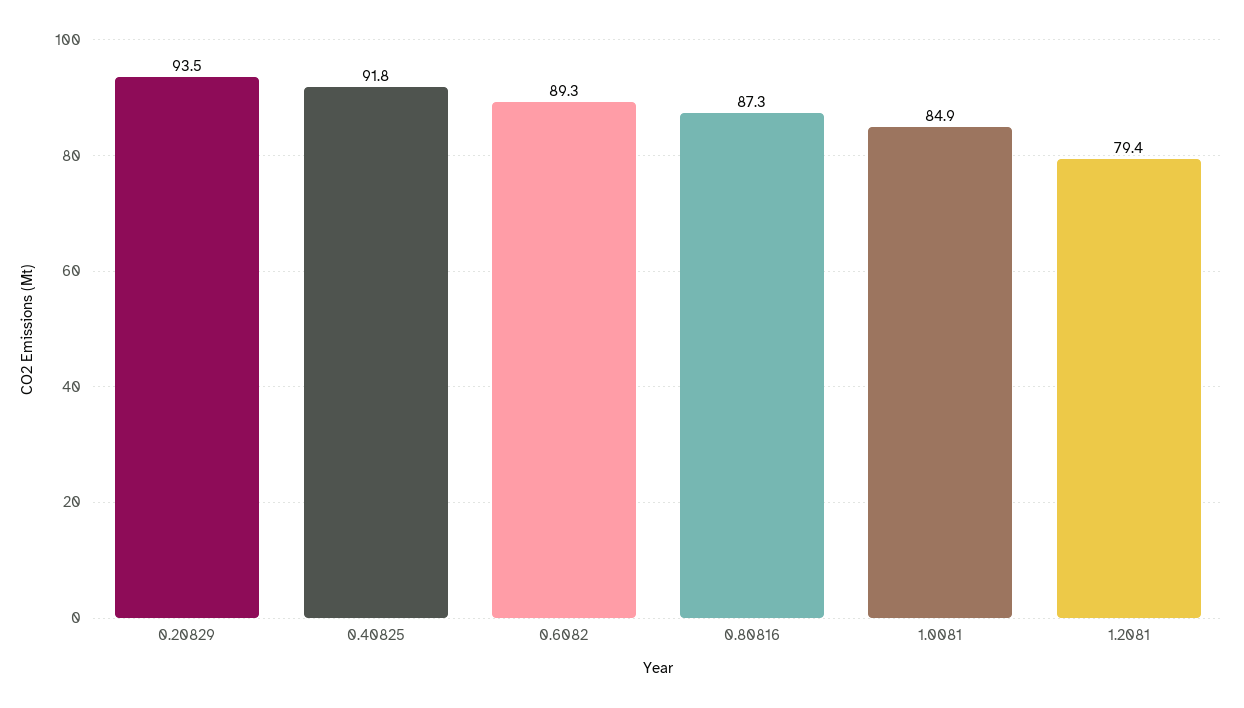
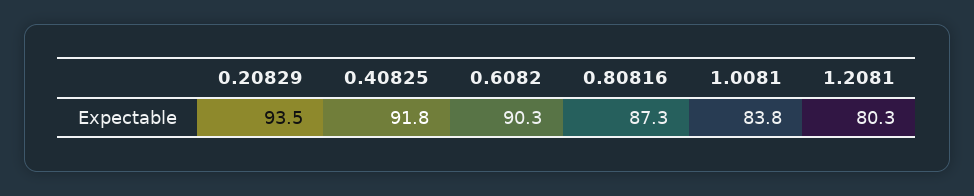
  {
    "0.20829": 93.5,
    "0.40825": 91.8,
-   "0.6082": 89.3,
+   "0.6082": 90.3,
    "0.80816": 87.3,
-   "1.0081": 84.9,
+   "1.0081": 83.8,
-   "1.2081": 79.4
+   "1.2081": 80.3
  }

